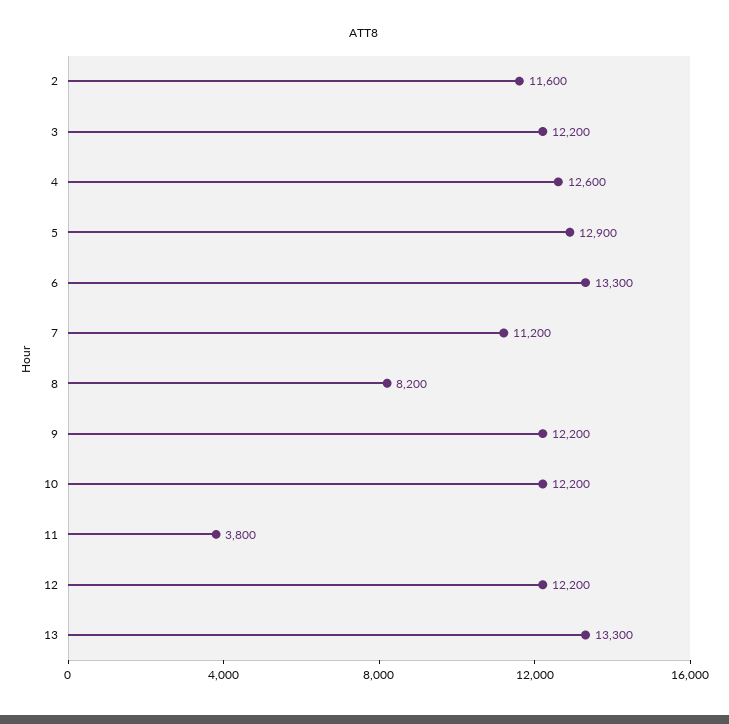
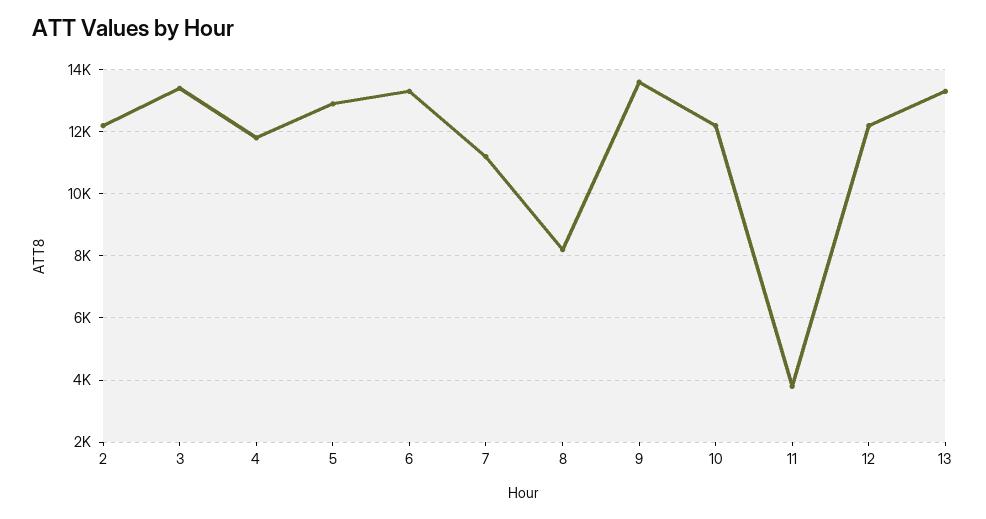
  {
-   "2": 11600,
+   "2": 12200,
-   "3": 12200,
+   "3": 13400,
-   "4": 12600,
+   "4": 11800,
    "5": 12900,
    "6": 13300,
    "7": 11200,
    "8": 8200,
-   "9": 12200,
+   "9": 13600,
    "10": 12200,
    "11": 3800,
    "12": 12200,
    "13": 13300
  }

